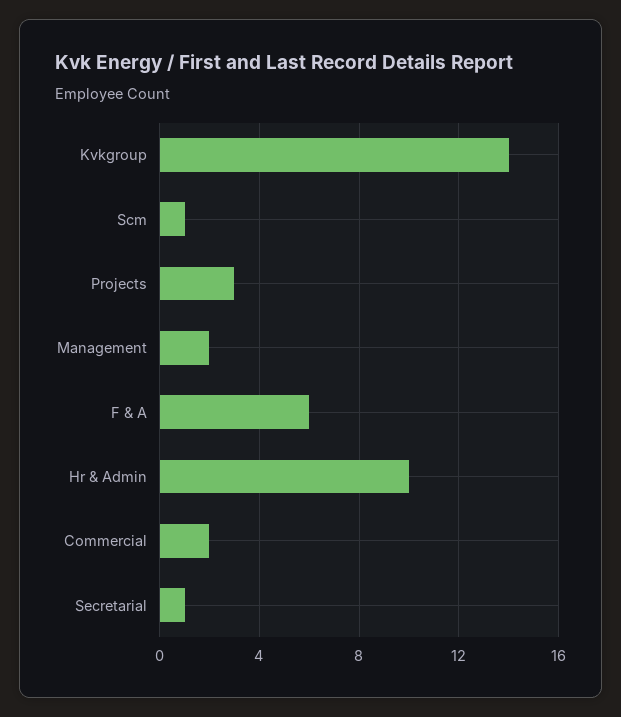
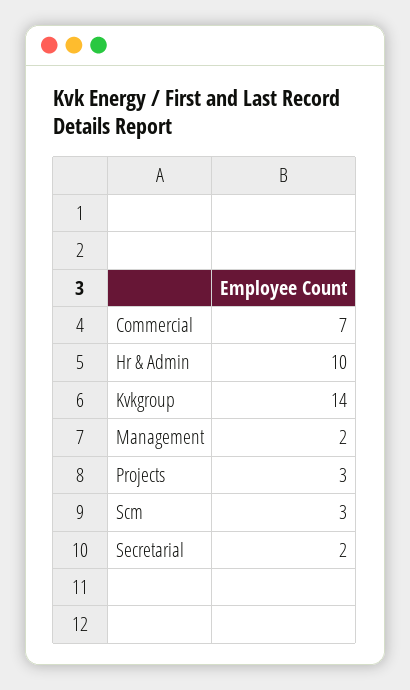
  {
    "Kvkgroup": 14,
-   "Scm": 1,
+   "Scm": 3,
    "Projects": 3,
    "Management": 2,
-   "F & A": 6,
    "Hr & Admin": 10,
-   "Commercial": 2,
+   "Commercial": 7,
-   "Secretarial": 1
+   "Secretarial": 2
  }

